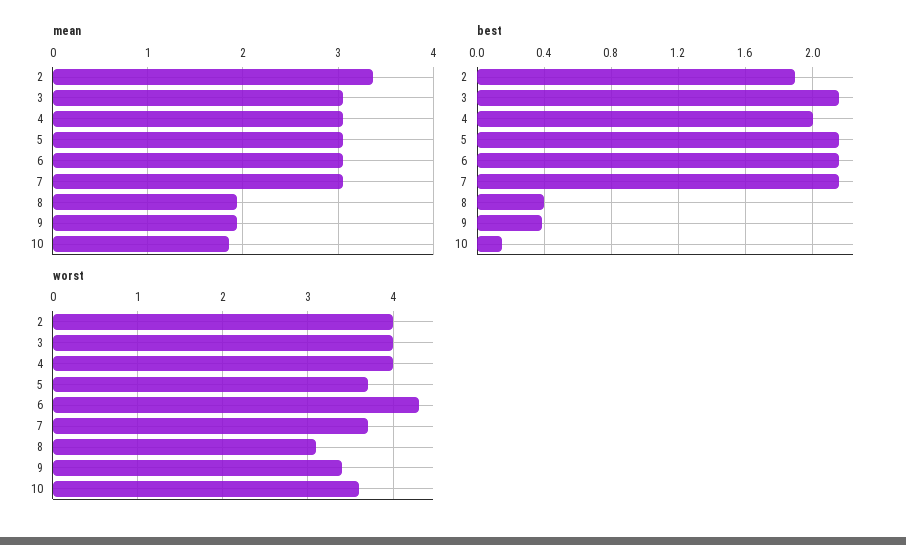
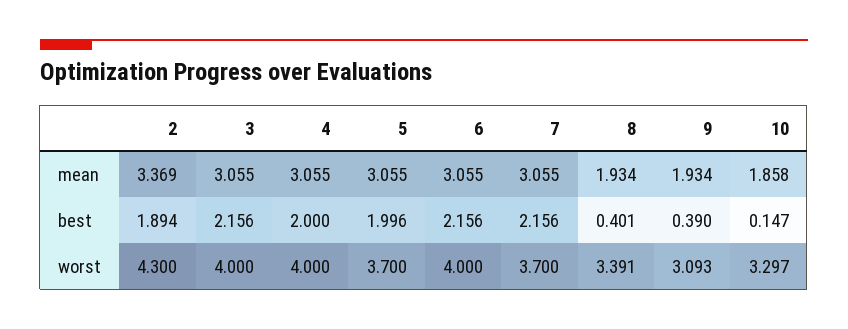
  {
    "mean": {
      "2": 3.369,
      "3": 3.055,
      "4": 3.055,
      "5": 3.055,
      "6": 3.055,
      "7": 3.055,
      "8": 1.934,
      "9": 1.934,
      "10": 1.858
    },
    "best": {
      "2": 1.894,
      "3": 2.156,
      "4": 2,
-     "5": 2.15,
+     "5": 1.996,
      "6": 2.156,
      "7": 2.156,
      "8": 0.401,
      "9": 0.39,
      "10": 0.147
    },
    "worst": {
-     "2": 4,
+     "2": 4.3,
      "3": 4,
      "4": 4,
      "5": 3.7,
-     "6": 4.3,
+     "6": 4,
      "7": 3.7,
-     "8": 3.1,
+     "8": 3.391,
-     "9": 3.4,
+     "9": 3.093,
-     "10": 3.6
+     "10": 3.297
    }
  }

